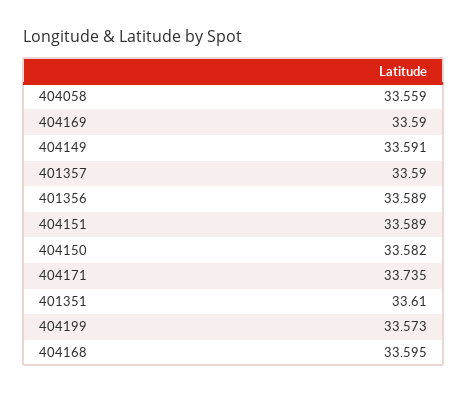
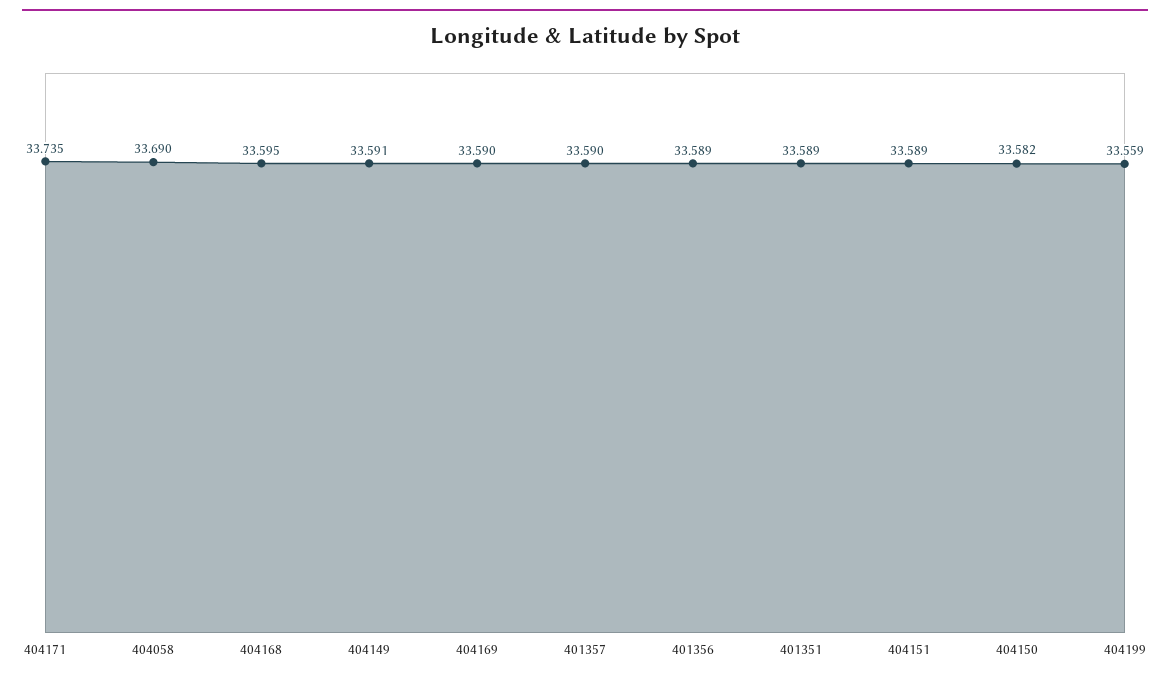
  {
-   "404058": 33.559,
+   "404058": 33.69,
    "404169": 33.59,
    "404149": 33.591,
    "401357": 33.59,
    "401356": 33.589,
    "404151": 33.589,
    "404150": 33.582,
    "404171": 33.735,
-   "401351": 33.61,
+   "401351": 33.589,
-   "404199": 33.573,
+   "404199": 33.559,
    "404168": 33.595
  }

